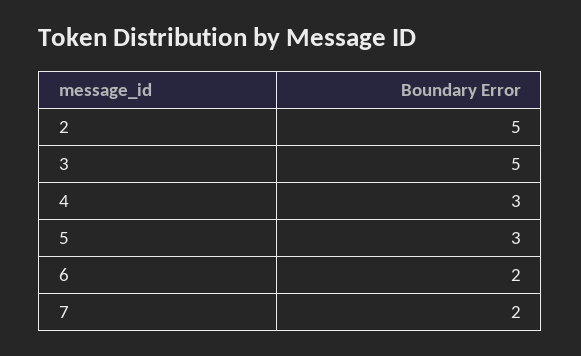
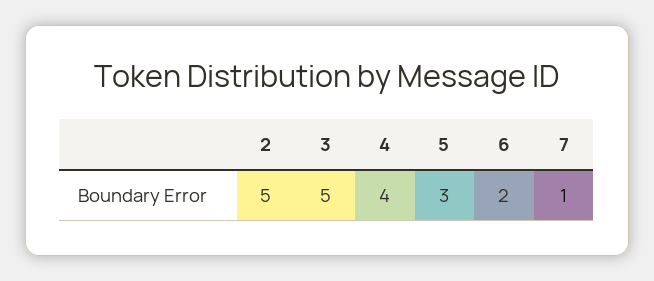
  {
    "2": 5,
    "3": 5,
-   "4": 3,
+   "4": 4,
    "5": 3,
    "6": 2,
-   "7": 2
+   "7": 1
  }

